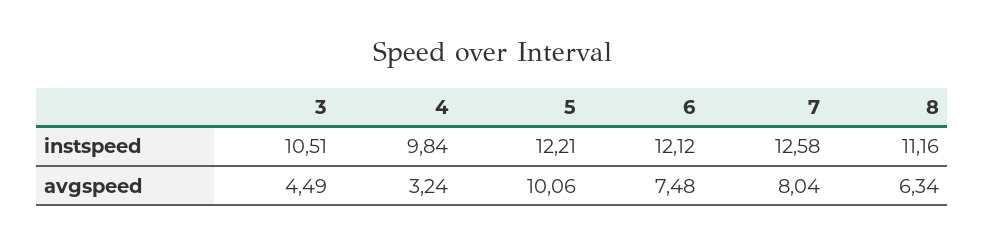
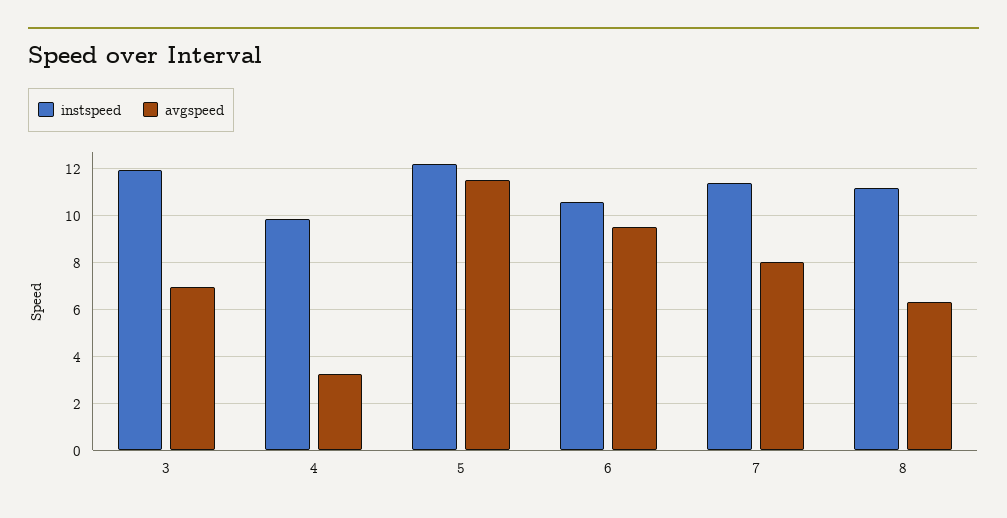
  {
    "instspeed": {
-     "3": 10.51,
+     "3": 12,
      "4": 9.84,
      "5": 12.21,
-     "6": 12.12,
+     "6": 10.5,
-     "7": 12.58,
+     "7": 11.5,
      "8": 11.16
    },
    "avgspeed": {
-     "3": 4.49,
+     "3": 7,
      "4": 3.24,
-     "5": 10.06,
+     "5": 11.5,
-     "6": 7.48,
+     "6": 9.5,
      "7": 8.04,
      "8": 6.34
    }
  }

